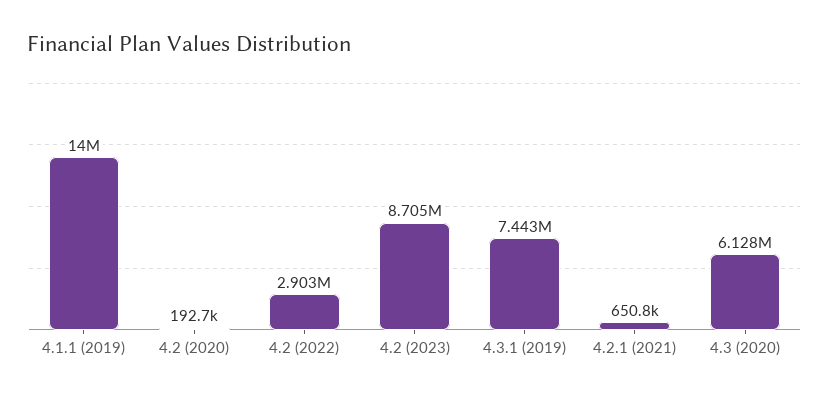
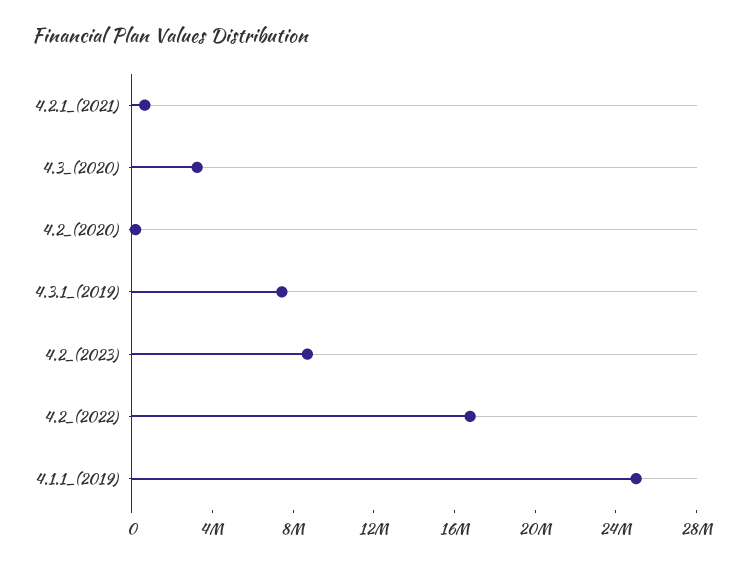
  {
-   "4.1.1 (2019)": 14000000,
+   "4.1.1 (2019)": 25000000,
    "4.2 (2020)": 192700,
-   "4.2 (2022)": 2903000,
+   "4.2 (2022)": 17000000,
    "4.2 (2023)": 8705000,
    "4.3.1 (2019)": 7443000,
    "4.2.1 (2021)": 650800,
-   "4.3 (2020)": 6128000
+   "4.3 (2020)": 3000000
  }

